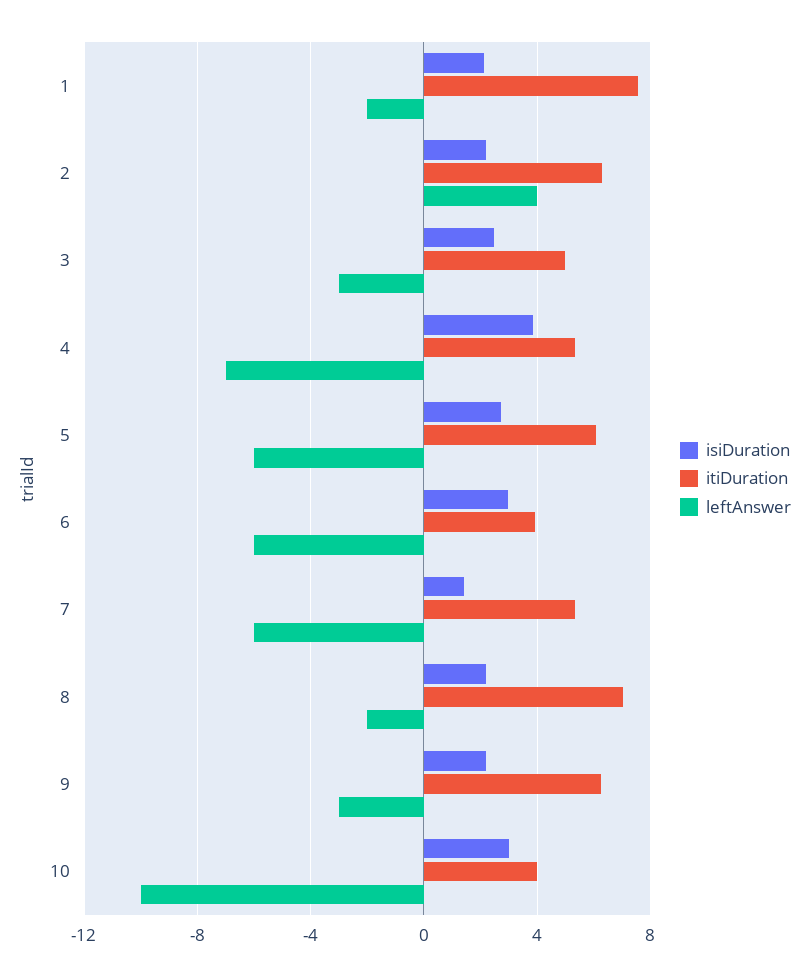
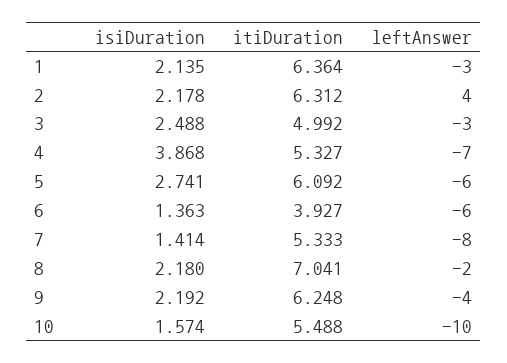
  {
    "isiDuration": {
      "1": 2.135,
      "2": 2.178,
      "3": 2.488,
      "4": 3.868,
      "5": 2.741,
-     "6": 3,
+     "6": 1.363,
      "7": 1.414,
      "8": 2.18,
      "9": 2.192,
-     "10": 3
+     "10": 1.574
    },
    "itiDuration": {
-     "1": 7.5,
+     "1": 6.364,
      "2": 6.312,
      "3": 4.992,
      "4": 5.327,
      "5": 6.092,
      "6": 3.927,
      "7": 5.333,
      "8": 7.041,
      "9": 6.248,
-     "10": 4
+     "10": 5.488
    },
    "leftAnswer": {
-     "1": -2,
+     "1": -3,
      "2": 4,
      "3": -3,
      "4": -7,
      "5": -6,
      "6": -6,
-     "7": -6,
+     "7": -8,
      "8": -2,
-     "9": -3,
+     "9": -4,
      "10": -10
    }
  }

